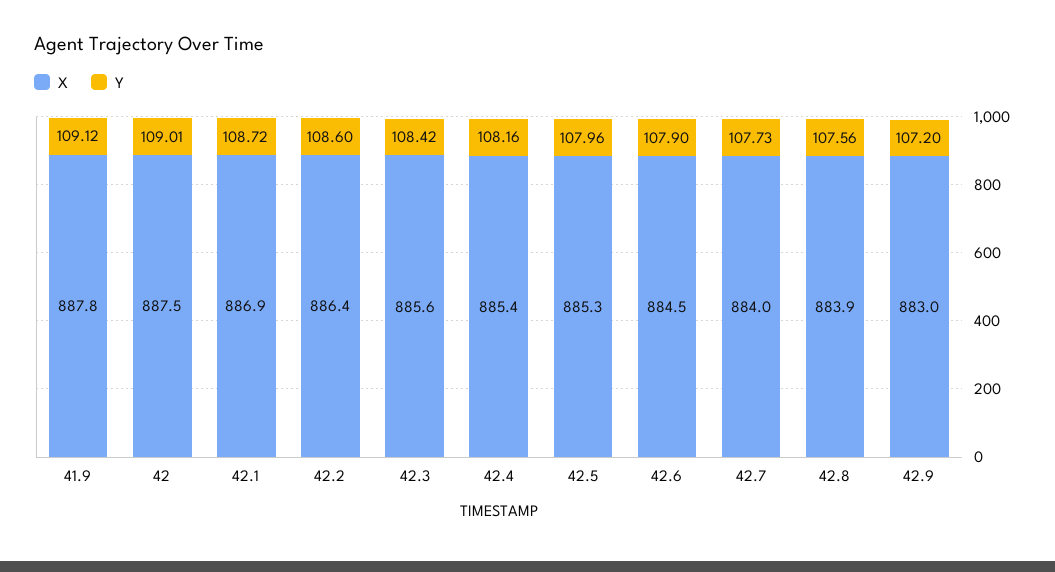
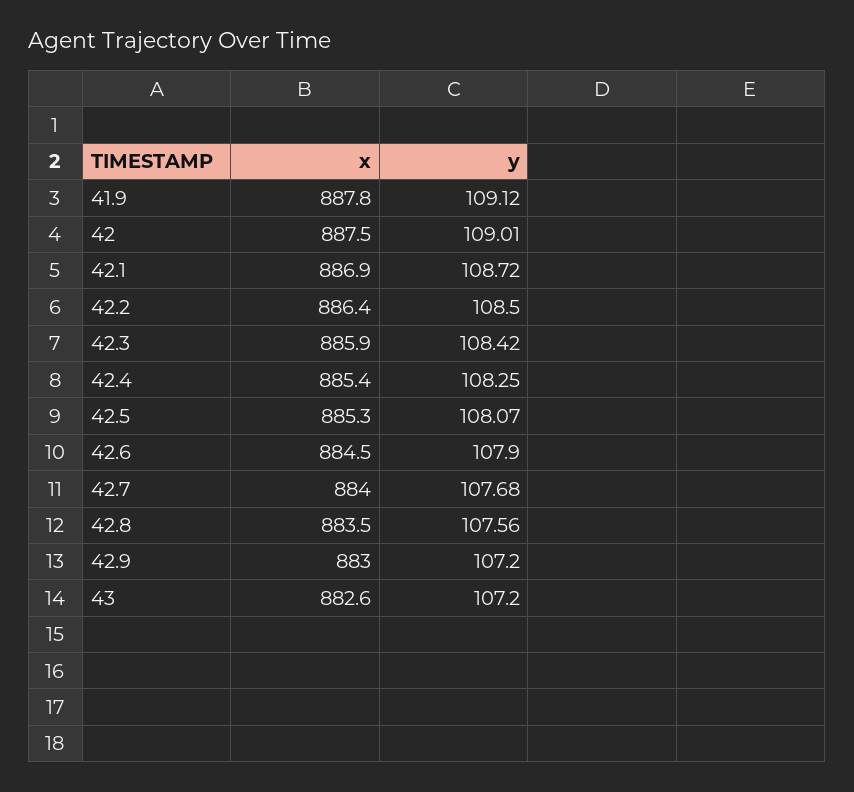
  {
    "X": {
      "41.9": 887.8,
      "42": 887.5,
      "42.1": 886.9,
      "42.2": 886.4,
-     "42.3": 885.6,
+     "42.3": 885.9,
      "42.4": 885.4,
      "42.5": 885.3,
      "42.6": 884.5,
      "42.7": 884,
-     "42.8": 883.9,
+     "42.8": 883.5,
-     "42.9": 883
+     "42.9": 883,
+     "43": 882.6
    },
    "Y": {
      "41.9": 109.12,
      "42": 109.01,
      "42.1": 108.72,
-     "42.2": 108.6,
+     "42.2": 108.5,
      "42.3": 108.42,
-     "42.4": 108.16,
+     "42.4": 108.25,
-     "42.5": 107.96,
+     "42.5": 108.07,
      "42.6": 107.9,
-     "42.7": 107.73,
+     "42.7": 107.68,
      "42.8": 107.56,
-     "42.9": 107.2
+     "42.9": 107.2,
+     "43": 107.2
    }
  }

